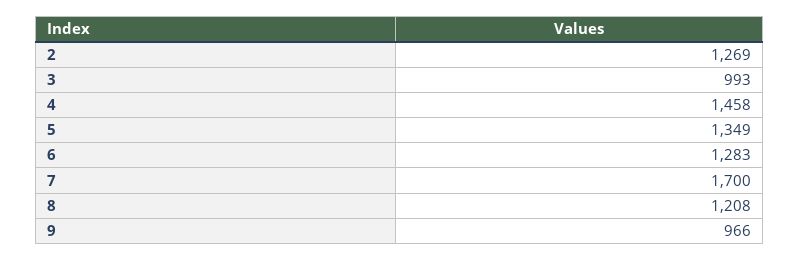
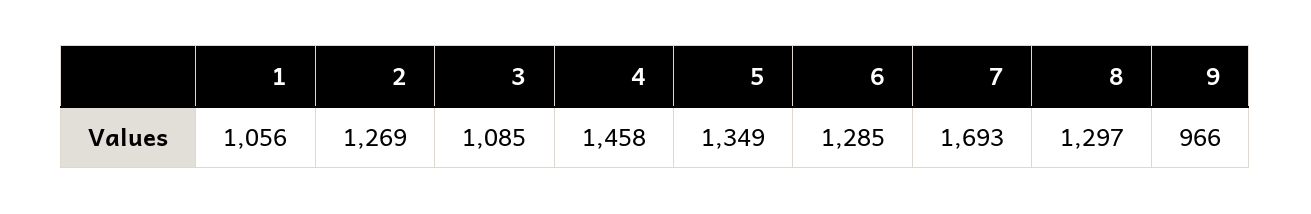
  {
    "2": 1269,
-   "3": 993,
+   "3": 1085,
    "4": 1458,
    "5": 1349,
-   "6": 1283,
+   "6": 1285,
-   "7": 1700,
+   "7": 1693,
-   "8": 1208,
+   "8": 1297,
-   "9": 966
+   "9": 966,
+   "1": 1056
  }

